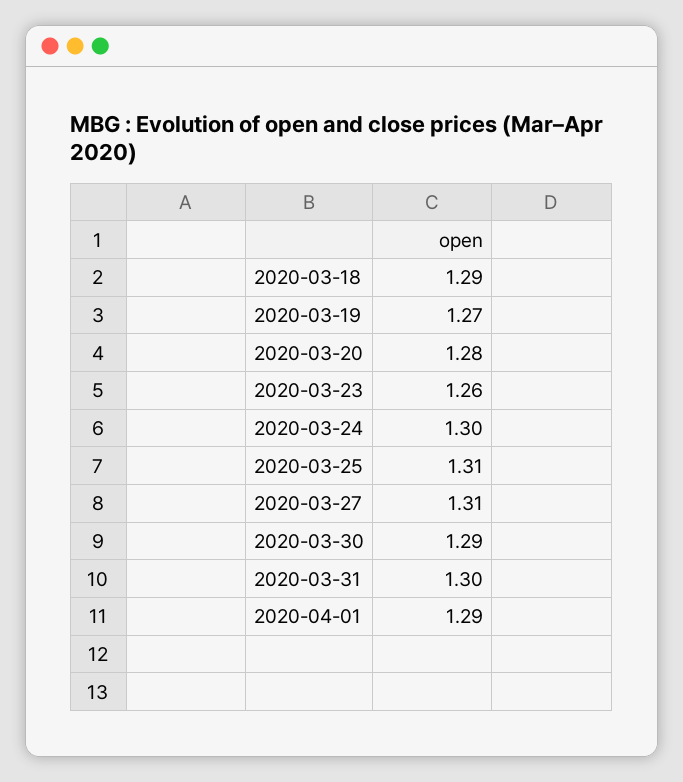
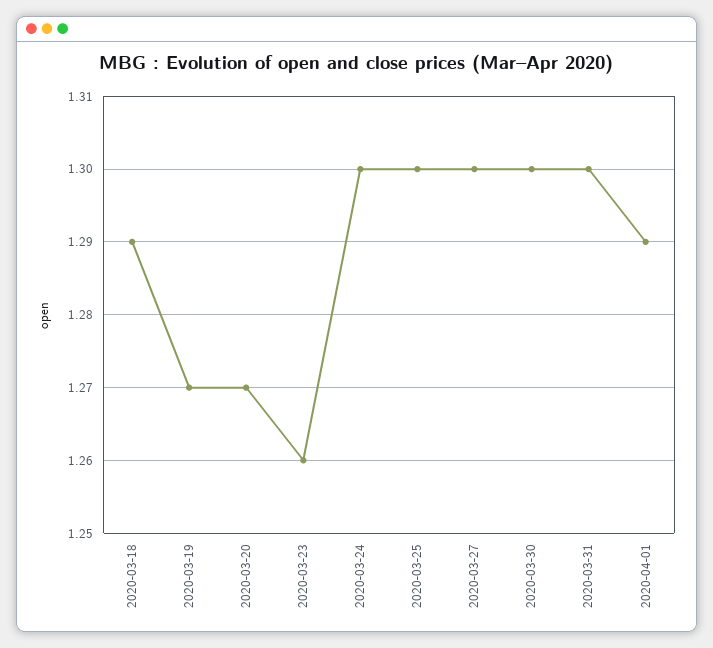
  {
    "2020-03-18": 1.29,
    "2020-03-19": 1.27,
-   "2020-03-20": 1.28,
+   "2020-03-20": 1.27,
    "2020-03-23": 1.26,
    "2020-03-24": 1.3,
-   "2020-03-25": 1.31,
+   "2020-03-25": 1.3,
-   "2020-03-27": 1.31,
+   "2020-03-27": 1.3,
-   "2020-03-30": 1.29,
+   "2020-03-30": 1.3,
    "2020-03-31": 1.3,
    "2020-04-01": 1.29
  }

